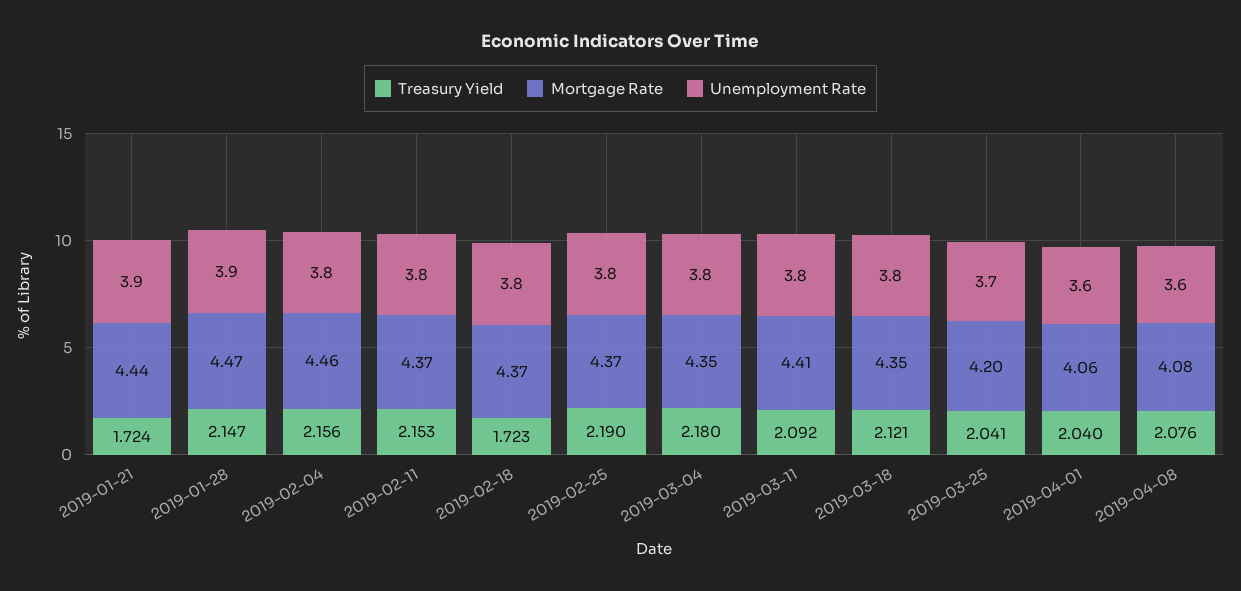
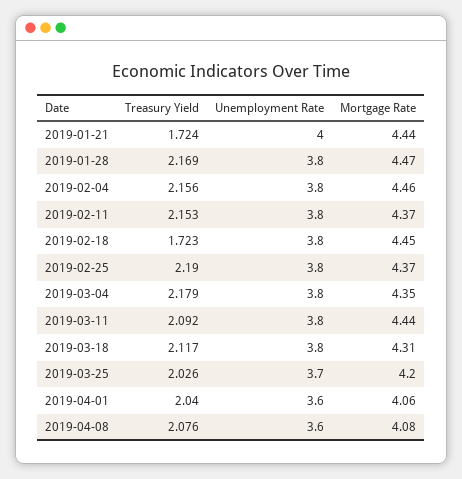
  {
    "Treasury Yield": {
      "2019-01-21": 1.724,
-     "2019-01-28": 2.147,
+     "2019-01-28": 2.169,
      "2019-02-04": 2.156,
      "2019-02-11": 2.153,
      "2019-02-18": 1.723,
      "2019-02-25": 2.19,
-     "2019-03-04": 2.18,
+     "2019-03-04": 2.179,
      "2019-03-11": 2.092,
-     "2019-03-18": 2.121,
+     "2019-03-18": 2.117,
-     "2019-03-25": 2.041,
+     "2019-03-25": 2.026,
      "2019-04-01": 2.04,
      "2019-04-08": 2.076
    },
    "Mortgage Rate": {
      "2019-01-21": 4.44,
      "2019-01-28": 4.47,
      "2019-02-04": 4.46,
      "2019-02-11": 4.37,
-     "2019-02-18": 4.37,
+     "2019-02-18": 4.45,
      "2019-02-25": 4.37,
      "2019-03-04": 4.35,
-     "2019-03-11": 4.41,
+     "2019-03-11": 4.44,
-     "2019-03-18": 4.35,
+     "2019-03-18": 4.31,
      "2019-03-25": 4.2,
      "2019-04-01": 4.06,
      "2019-04-08": 4.08
    },
    "Unemployment Rate": {
-     "2019-01-21": 3.9,
+     "2019-01-21": 4,
-     "2019-01-28": 3.9,
+     "2019-01-28": 3.8,
      "2019-02-04": 3.8,
      "2019-02-11": 3.8,
      "2019-02-18": 3.8,
      "2019-02-25": 3.8,
      "2019-03-04": 3.8,
      "2019-03-11": 3.8,
      "2019-03-18": 3.8,
      "2019-03-25": 3.7,
      "2019-04-01": 3.6,
      "2019-04-08": 3.6
    }
  }

